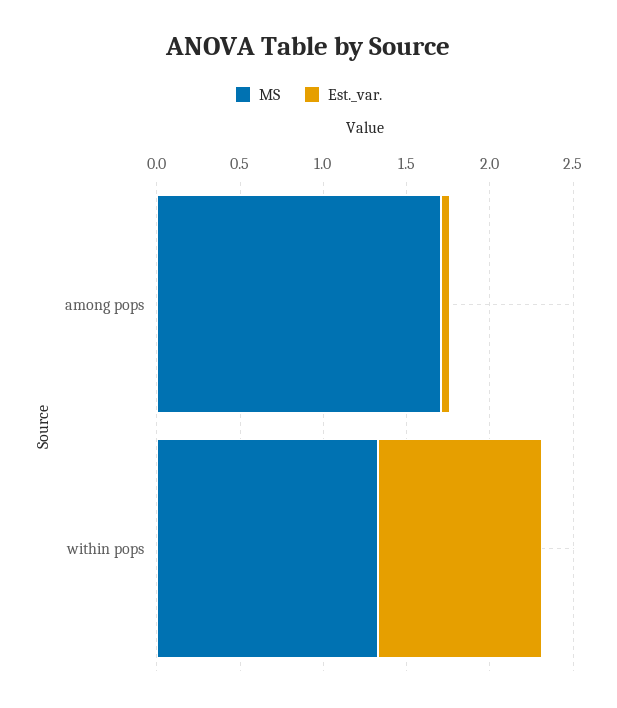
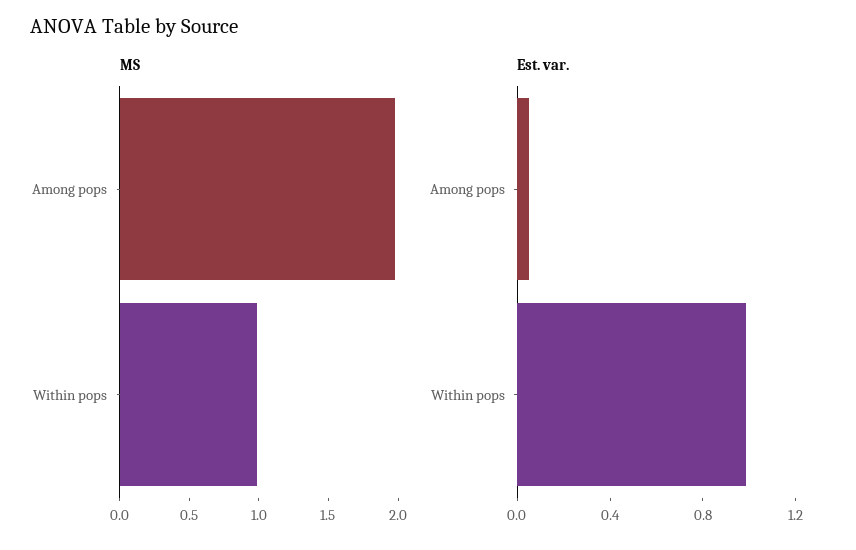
  {
    "MS": {
-     "among pops": 1.7,
+     "among pops": 2,
-     "within pops": 1.3
+     "within pops": 1
    },
    "Est._var.": {
      "among pops": 0.1,
      "within pops": 1
    }
  }

